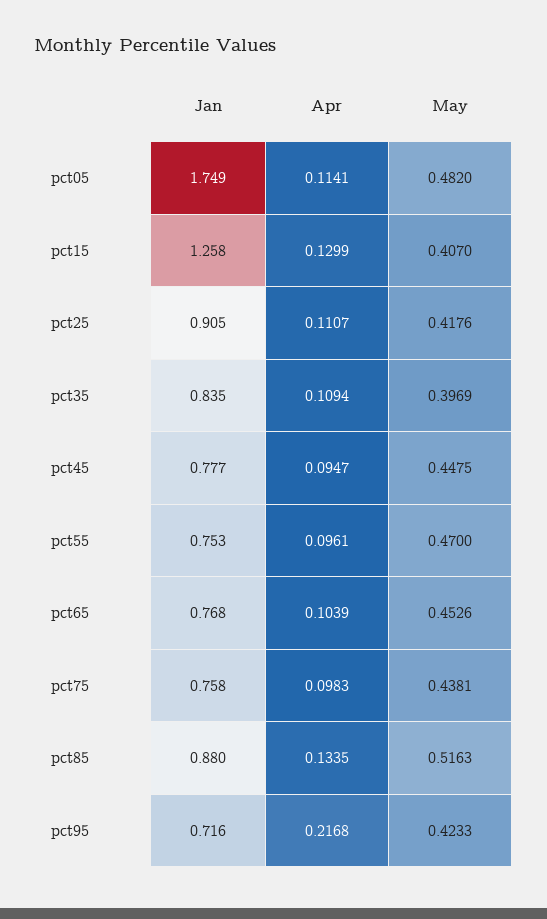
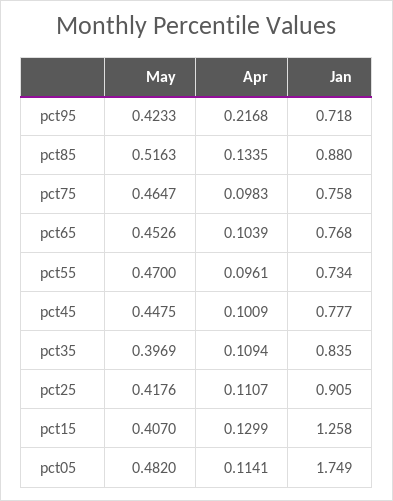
  {
    "Jan": {
      "pct05": 1.749,
      "pct15": 1.258,
      "pct25": 0.905,
      "pct35": 0.835,
      "pct45": 0.777,
-     "pct55": 0.753,
+     "pct55": 0.734,
      "pct65": 0.768,
      "pct75": 0.758,
      "pct85": 0.88,
-     "pct95": 0.716
+     "pct95": 0.718
    },
    "Apr": {
      "pct05": 0.1141,
      "pct15": 0.1299,
      "pct25": 0.1107,
      "pct35": 0.1094,
-     "pct45": 0.0947,
+     "pct45": 0.1009,
      "pct55": 0.0961,
      "pct65": 0.1039,
      "pct75": 0.0983,
      "pct85": 0.1335,
      "pct95": 0.2168
    },
    "May": {
      "pct05": 0.482,
      "pct15": 0.407,
      "pct25": 0.4176,
      "pct35": 0.3969,
      "pct45": 0.4475,
      "pct55": 0.47,
      "pct65": 0.4526,
-     "pct75": 0.4381,
+     "pct75": 0.4647,
      "pct85": 0.5163,
      "pct95": 0.4233
    }
  }

